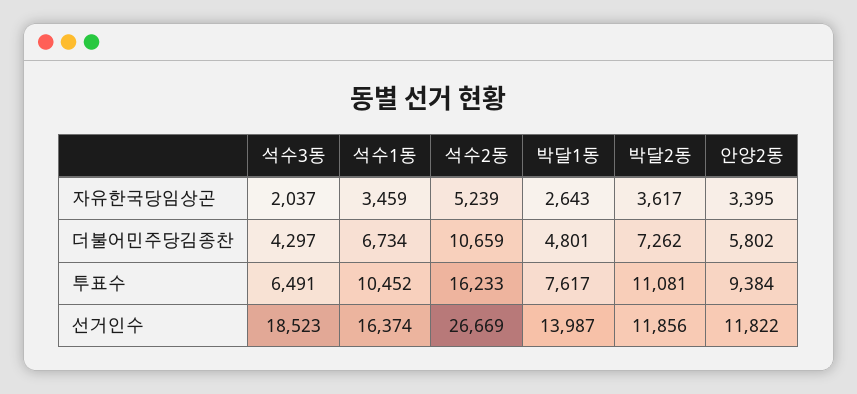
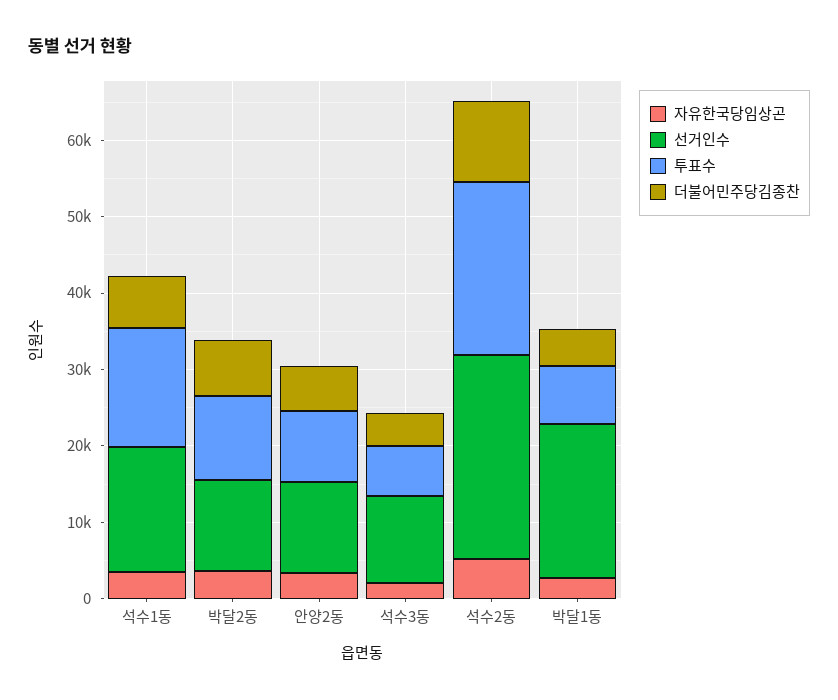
  {
    "자유한국당임상곤": {
      "석수3동": 2037,
      "석수1동": 3459,
      "석수2동": 5239,
      "박달1동": 2643,
      "박달2동": 3617,
      "안양2동": 3395
    },
    "더불어민주당김종찬": {
      "석수3동": 4297,
      "석수1동": 6734,
      "석수2동": 10659,
      "박달1동": 4801,
      "박달2동": 7262,
      "안양2동": 5802
    },
    "투표수": {
      "석수3동": 6491,
-     "석수1동": 10452,
+     "석수1동": 16000,
-     "석수2동": 16233,
+     "석수2동": 22000,
      "박달1동": 7617,
      "박달2동": 11081,
      "안양2동": 9384
    },
    "선거인수": {
-     "석수3동": 18523,
+     "석수3동": 12000,
      "석수1동": 16374,
      "석수2동": 26669,
-     "박달1동": 13987,
+     "박달1동": 20000,
      "박달2동": 11856,
      "안양2동": 11822
    }
  }

